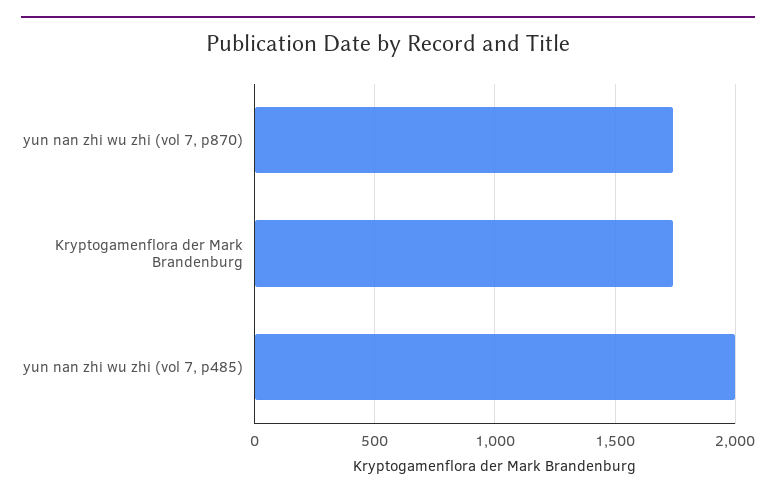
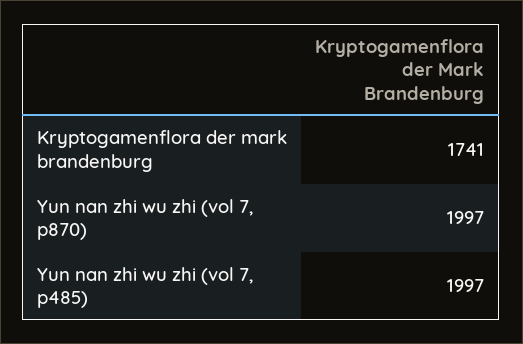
  {
-   "yun nan zhi wu zhi (vol 7, p870)": 1750,
+   "yun nan zhi wu zhi (vol 7, p870)": 1997,
    "Kryptogamenflora der Mark Brandenburg": 1741,
    "yun nan zhi wu zhi (vol 7, p485)": 1997
  }

